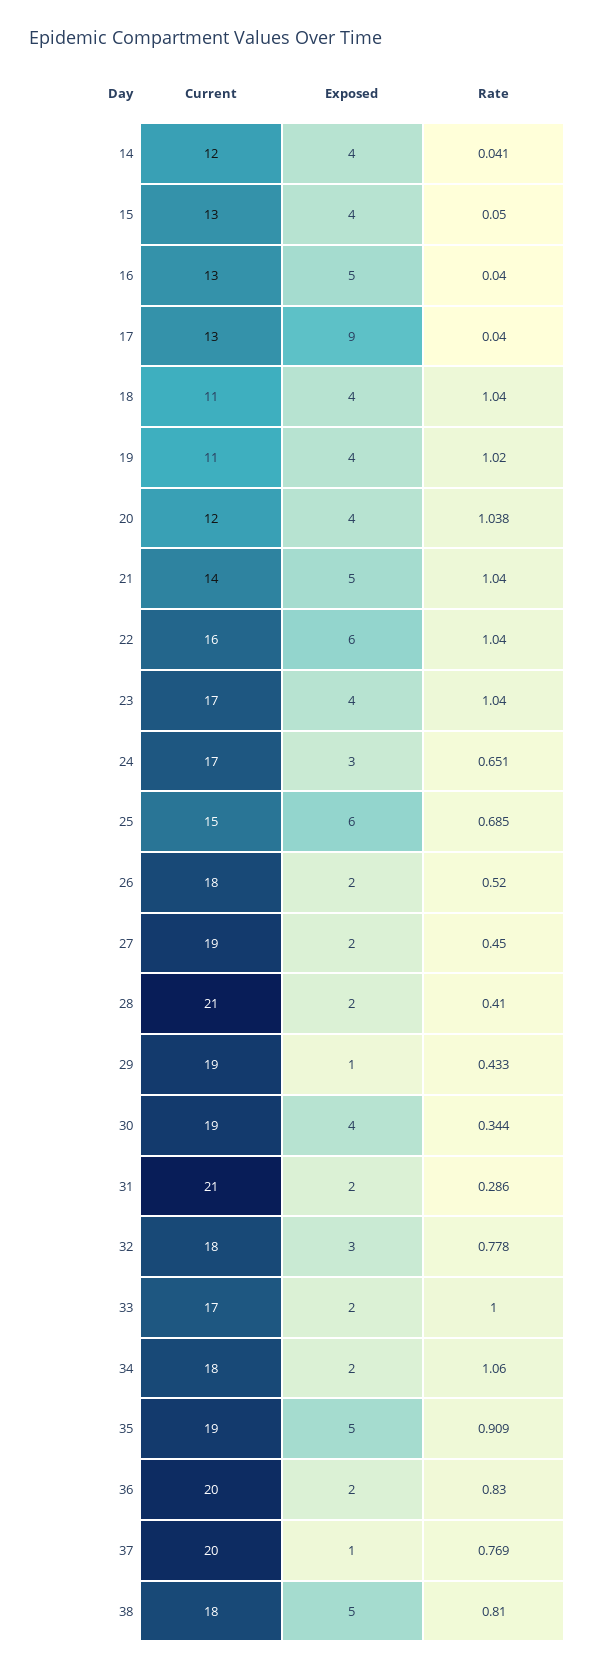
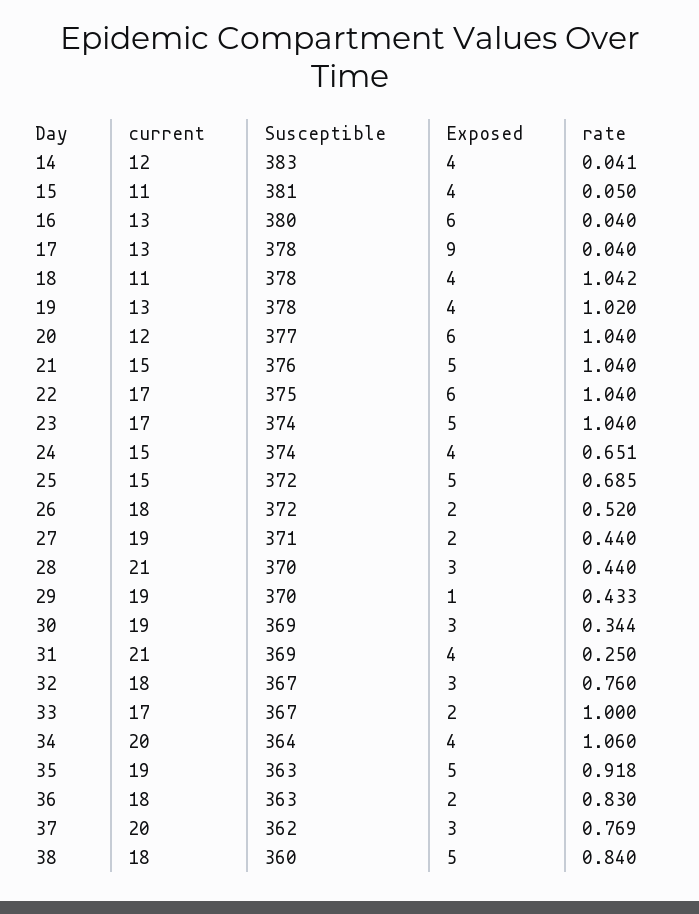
  {
    "Current": {
      "14": 12,
-     "15": 13,
+     "15": 11,
      "16": 13,
      "17": 13,
      "18": 11,
-     "19": 11,
+     "19": 13,
      "20": 12,
-     "21": 14,
+     "21": 15,
-     "22": 16,
+     "22": 17,
      "23": 17,
-     "24": 17,
+     "24": 15,
      "25": 15,
      "26": 18,
      "27": 19,
      "28": 21,
      "29": 19,
      "30": 19,
      "31": 21,
      "32": 18,
      "33": 17,
-     "34": 18,
+     "34": 20,
      "35": 19,
-     "36": 20,
+     "36": 18,
      "37": 20,
      "38": 18
    },
    "Exposed": {
      "14": 4,
      "15": 4,
-     "16": 5,
+     "16": 6,
      "17": 9,
      "18": 4,
      "19": 4,
-     "20": 4,
+     "20": 6,
      "21": 5,
      "22": 6,
-     "23": 4,
+     "23": 5,
-     "24": 3,
+     "24": 4,
-     "25": 6,
+     "25": 5,
      "26": 2,
      "27": 2,
-     "28": 2,
+     "28": 3,
      "29": 1,
-     "30": 4,
+     "30": 3,
-     "31": 2,
+     "31": 4,
      "32": 3,
      "33": 2,
-     "34": 2,
+     "34": 4,
      "35": 5,
      "36": 2,
-     "37": 1,
+     "37": 3,
      "38": 5
    },
    "Rate": {
      "14": 0.041,
      "15": 0.05,
      "16": 0.04,
      "17": 0.04,
-     "18": 1.04,
+     "18": 1.042,
      "19": 1.02,
-     "20": 1.038,
+     "20": 1.04,
      "21": 1.04,
      "22": 1.04,
      "23": 1.04,
      "24": 0.651,
      "25": 0.685,
      "26": 0.52,
-     "27": 0.45,
+     "27": 0.44,
-     "28": 0.41,
+     "28": 0.44,
      "29": 0.433,
      "30": 0.344,
-     "31": 0.286,
+     "31": 0.25,
-     "32": 0.778,
+     "32": 0.76,
      "33": 1,
      "34": 1.06,
-     "35": 0.909,
+     "35": 0.918,
      "36": 0.83,
      "37": 0.769,
-     "38": 0.81
+     "38": 0.84
-   }
+   },
+   "Susceptible": {
+     "14": 383,
+     "15": 381,
+     "16": 380,
+     "17": 378,
+     "18": 378,
+     "19": 378,
+     "20": 377,
+     "21": 376,
+     "22": 375,
+     "23": 374,
+     "24": 374,
+     "25": 372,
+     "26": 372,
+     "27": 371,
+     "28": 370,
+     "29": 370,
+     "30": 369,
+     "31": 369,
+     "32": 367,
+     "33": 367,
+     "34": 364,
+     "35": 363,
+     "36": 363,
+     "37": 362,
+     "38": 360
+   }
  }

